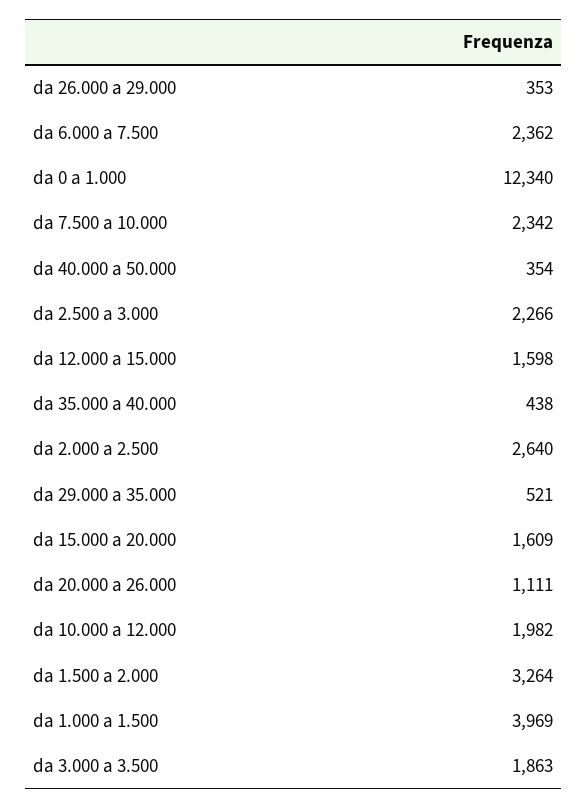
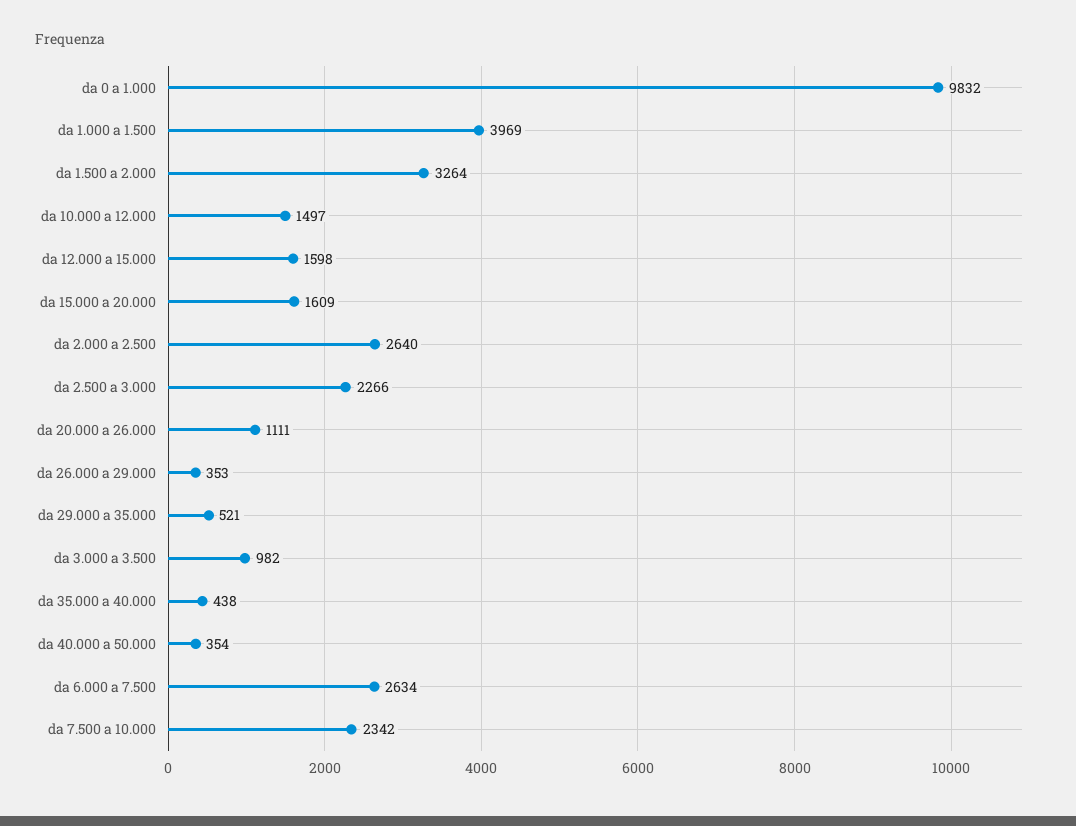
  {
    "da 26.000 a 29.000": 353,
-   "da 6.000 a 7.500": 2362,
+   "da 6.000 a 7.500": 2634,
-   "da 0 a 1.000": 12340,
+   "da 0 a 1.000": 9832,
    "da 7.500 a 10.000": 2342,
    "da 40.000 a 50.000": 354,
    "da 2.500 a 3.000": 2266,
    "da 12.000 a 15.000": 1598,
    "da 35.000 a 40.000": 438,
    "da 2.000 a 2.500": 2640,
    "da 29.000 a 35.000": 521,
    "da 15.000 a 20.000": 1609,
    "da 20.000 a 26.000": 1111,
-   "da 10.000 a 12.000": 1982,
+   "da 10.000 a 12.000": 1497,
    "da 1.500 a 2.000": 3264,
    "da 1.000 a 1.500": 3969,
-   "da 3.000 a 3.500": 1863
+   "da 3.000 a 3.500": 982
  }

